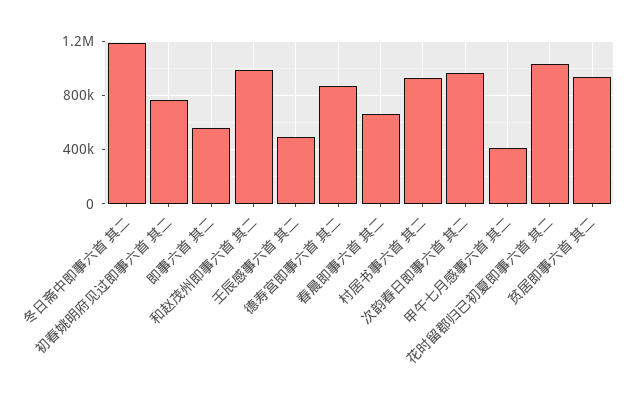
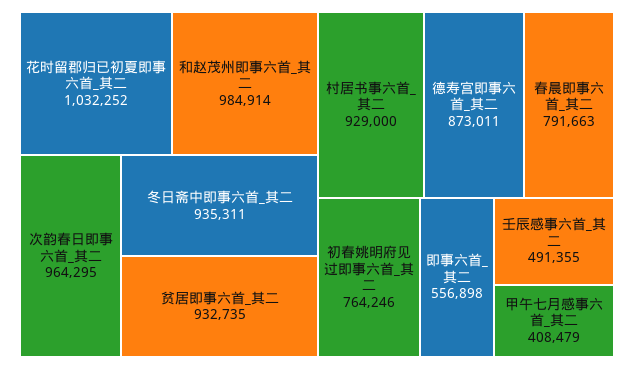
  {
-   "冬日斋中即事六首 其二": 1200000,
+   "冬日斋中即事六首 其二": 935311,
    "初春姚明府见过即事六首 其二": 764246,
    "即事六首 其二": 556898,
    "和赵茂州即事六首 其二": 984914,
    "壬辰感事六首 其二": 491355,
    "德寿宫即事六首 其二": 873011,
-   "春晨即事六首 其二": 650000,
+   "春晨即事六首 其二": 791663,
    "村居书事六首 其二": 929000,
    "次韵春日即事六首 其二": 964295,
    "甲午七月感事六首 其二": 408479,
    "花时留郡归已初夏即事六首 其二": 1032252,
    "贫居即事六首 其二": 932735
  }

